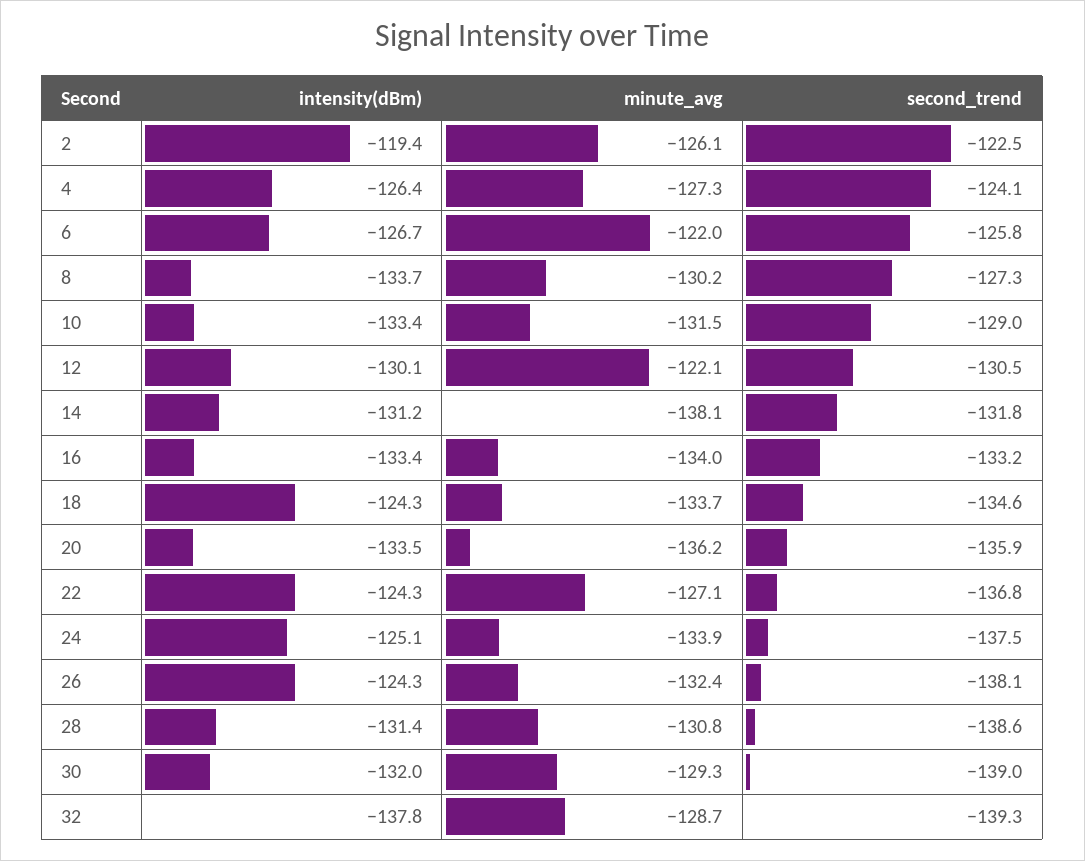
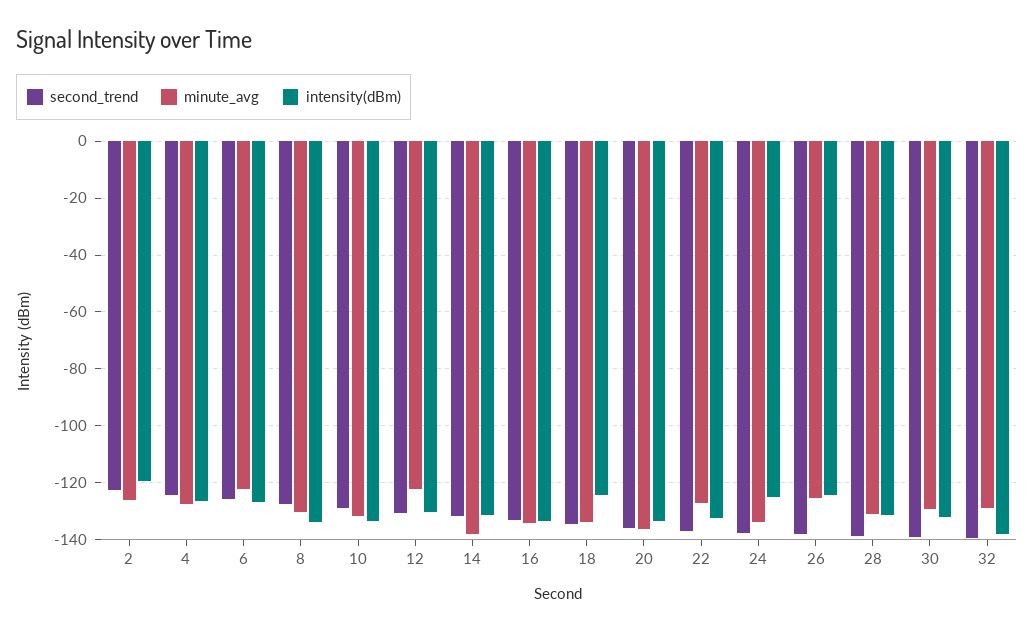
  {
    "intensity(dBm)": {
      "2": -119.4,
      "4": -126.4,
      "6": -126.7,
      "8": -133.7,
      "10": -133.4,
      "12": -130.1,
      "14": -131.2,
      "16": -133.4,
      "18": -124.3,
      "20": -133.5,
-     "22": -124.3,
+     "22": -132.5,
      "24": -125.1,
      "26": -124.3,
      "28": -131.4,
      "30": -132,
      "32": -137.8
    },
    "minute_avg": {
      "2": -126.1,
      "4": -127.3,
      "6": -122,
      "8": -130.2,
      "10": -131.5,
      "12": -122.1,
      "14": -138.1,
      "16": -134,
      "18": -133.7,
      "20": -136.2,
      "22": -127.1,
      "24": -133.9,
-     "26": -132.4,
+     "26": -125,
      "28": -130.8,
      "30": -129.3,
      "32": -128.7
    },
    "second_trend": {
      "2": -122.5,
      "4": -124.1,
      "6": -125.8,
      "8": -127.3,
      "10": -129,
      "12": -130.5,
      "14": -131.8,
      "16": -133.2,
      "18": -134.6,
      "20": -135.9,
      "22": -136.8,
      "24": -137.5,
      "26": -138.1,
      "28": -138.6,
      "30": -139,
      "32": -139.3
    }
  }

